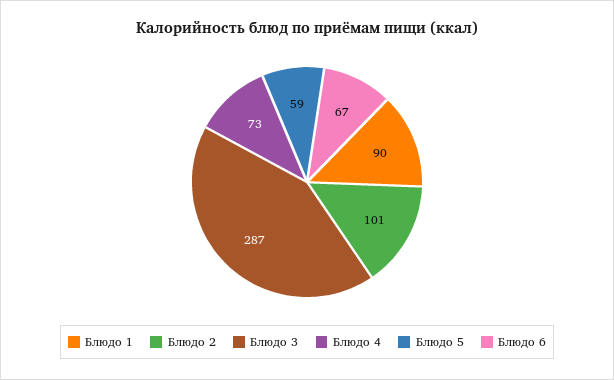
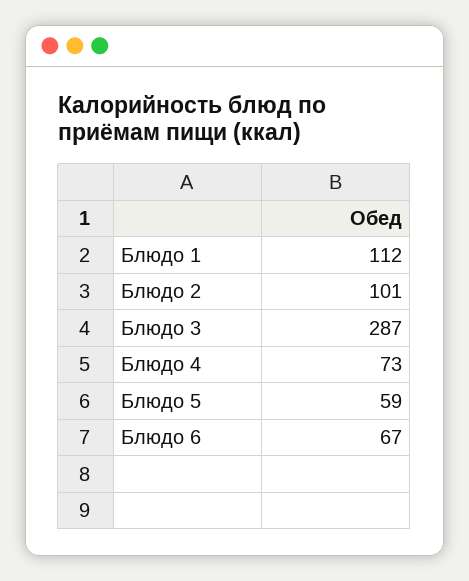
  {
-   "Блюдо 1": 90,
+   "Блюдо 1": 112,
    "Блюдо 2": 101,
    "Блюдо 3": 287,
    "Блюдо 4": 73,
    "Блюдо 5": 59,
    "Блюдо 6": 67
  }

